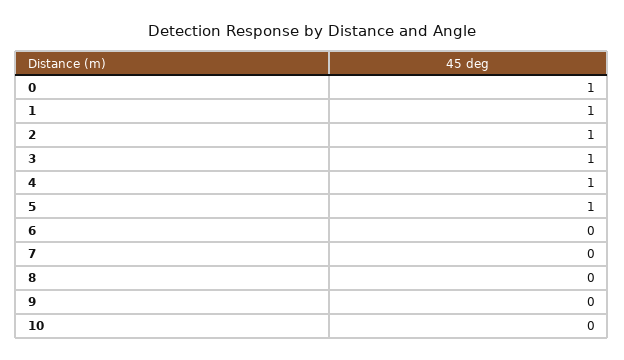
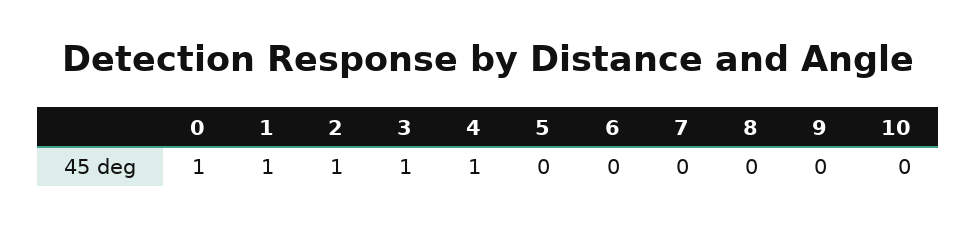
  {
    "0": 1,
    "1": 1,
    "2": 1,
    "3": 1,
    "4": 1,
-   "5": 1,
+   "5": 0,
    "6": 0,
    "7": 0,
    "8": 0,
    "9": 0,
    "10": 0
  }

